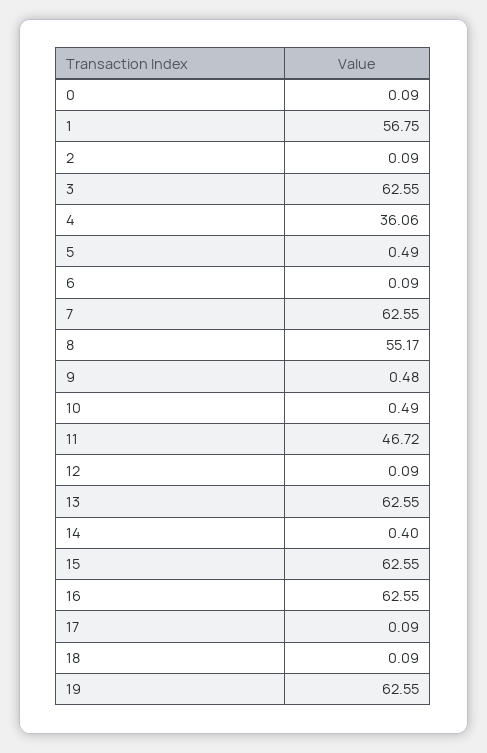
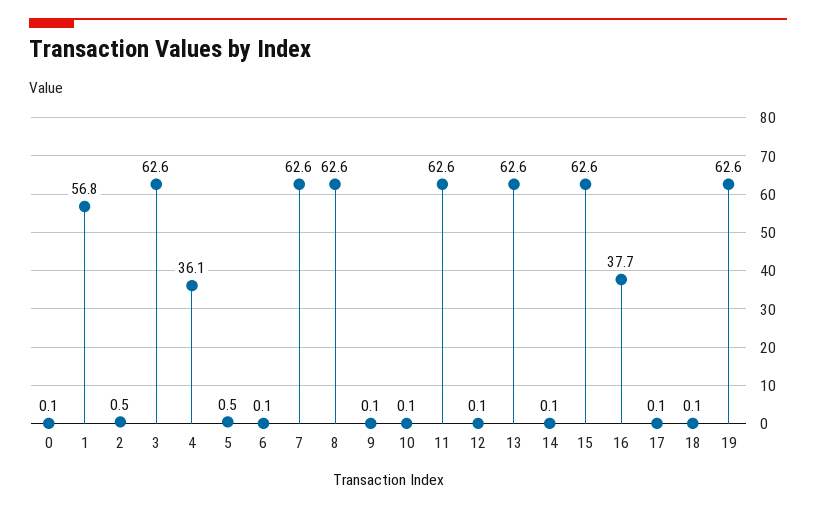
  {
    "0": 0.09,
    "1": 56.75,
-   "2": 0.09,
+   "2": 0.5,
    "3": 62.55,
    "4": 36.06,
    "5": 0.49,
    "6": 0.09,
    "7": 62.55,
-   "8": 55.17,
+   "8": 62.6,
-   "9": 0.48,
+   "9": 0.1,
-   "10": 0.49,
+   "10": 0.1,
-   "11": 46.72,
+   "11": 62.6,
    "12": 0.09,
    "13": 62.55,
-   "14": 0.4,
+   "14": 0.1,
    "15": 62.55,
-   "16": 62.55,
+   "16": 37.7,
    "17": 0.09,
    "18": 0.09,
    "19": 62.55
  }

